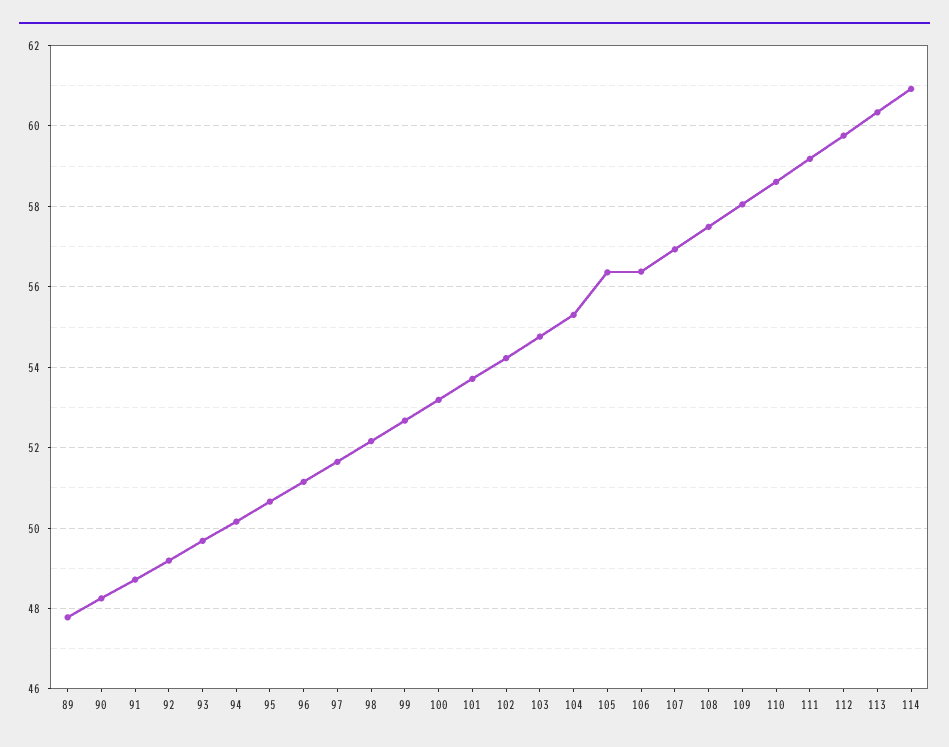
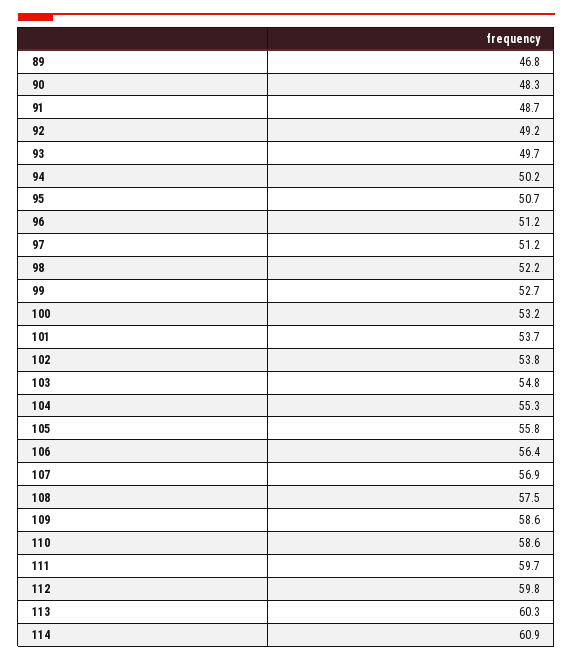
  {
-   "89": 47.8,
+   "89": 46.8,
    "90": 48.3,
    "91": 48.7,
    "92": 49.2,
    "93": 49.7,
    "94": 50.2,
    "95": 50.7,
    "96": 51.2,
-   "97": 51.6,
+   "97": 51.2,
    "98": 52.2,
    "99": 52.7,
    "100": 53.2,
    "101": 53.7,
-   "102": 54.2,
+   "102": 53.8,
    "103": 54.8,
    "104": 55.3,
-   "105": 56.4,
+   "105": 55.8,
    "106": 56.4,
    "107": 56.9,
    "108": 57.5,
-   "109": 58,
+   "109": 58.6,
    "110": 58.6,
-   "111": 59.2,
+   "111": 59.7,
    "112": 59.8,
    "113": 60.3,
    "114": 60.9
  }

